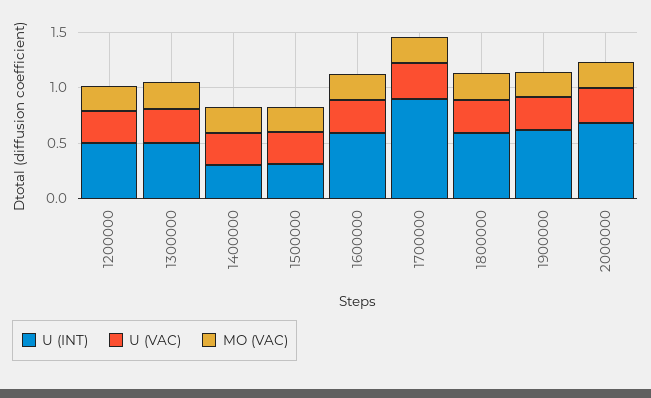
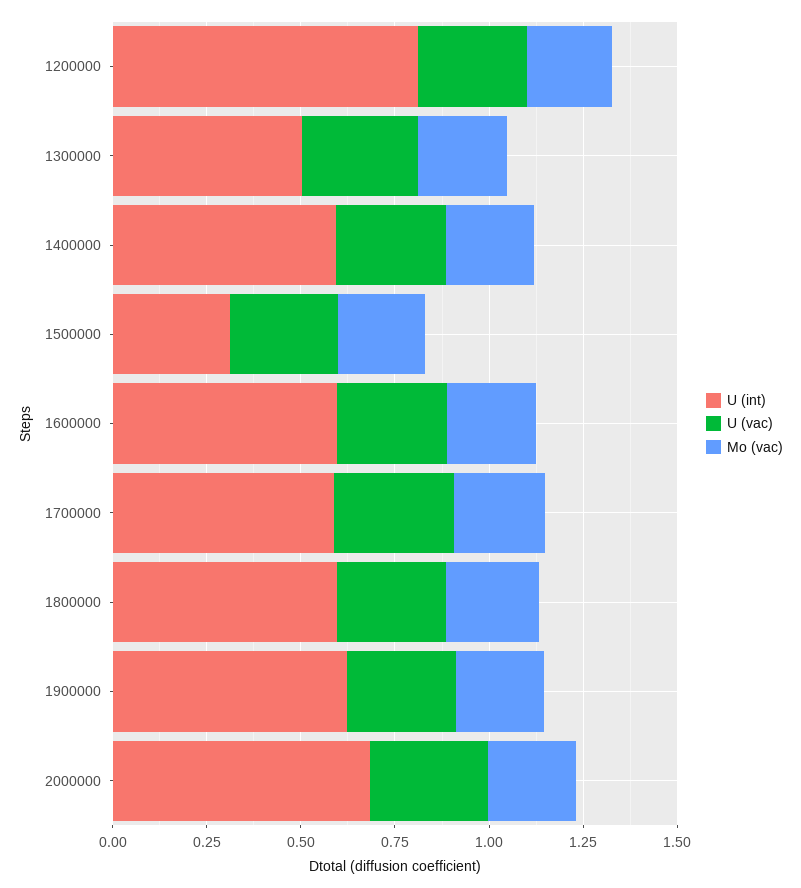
  {
    "U (INT)": {
-     "1200000": 0.5,
+     "1200000": 0.8,
      "1300000": 0.5,
-     "1400000": 0.3,
+     "1400000": 0.6,
      "1500000": 0.3,
      "1600000": 0.6,
-     "1700000": 0.9,
+     "1700000": 0.6,
      "1800000": 0.6,
      "1900000": 0.6,
      "2000000": 0.7
    },
    "U (VAC)": {
      "1200000": 0.3,
      "1300000": 0.3,
      "1400000": 0.3,
      "1500000": 0.3,
      "1600000": 0.3,
      "1700000": 0.3,
      "1800000": 0.3,
      "1900000": 0.3,
      "2000000": 0.3
    },
    "MO (VAC)": {
      "1200000": 0.25,
      "1300000": 0.25,
      "1400000": 0.25,
      "1500000": 0.25,
      "1600000": 0.25,
      "1700000": 0.25,
      "1800000": 0.25,
      "1900000": 0.25,
      "2000000": 0.25
    }
  }

